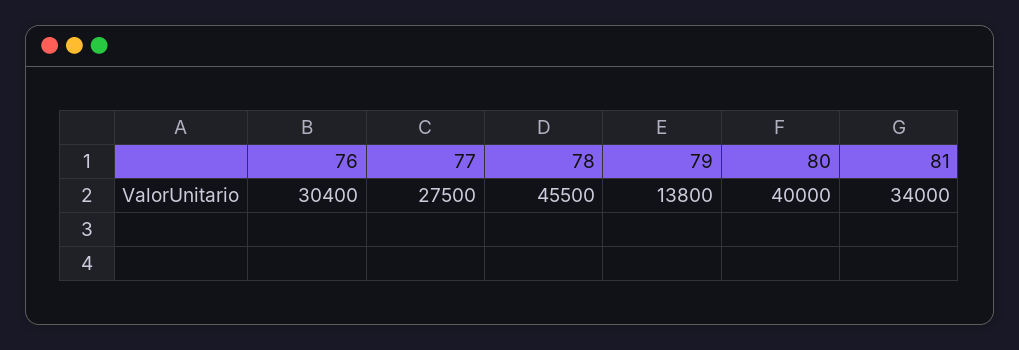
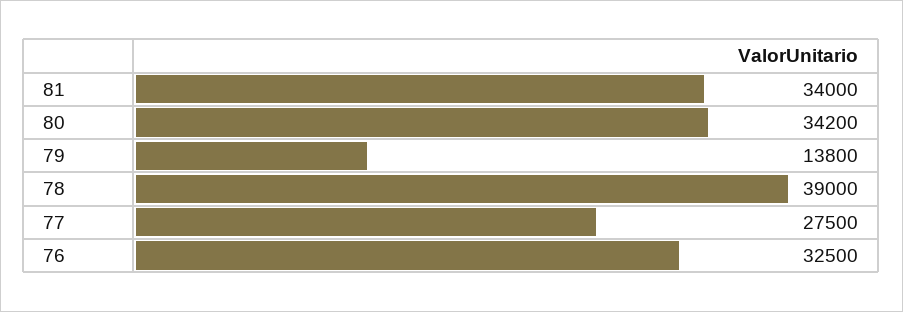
  {
-   "76": 30400,
+   "76": 32500,
    "77": 27500,
-   "78": 45500,
+   "78": 39000,
    "79": 13800,
-   "80": 40000,
+   "80": 34200,
    "81": 34000
  }

